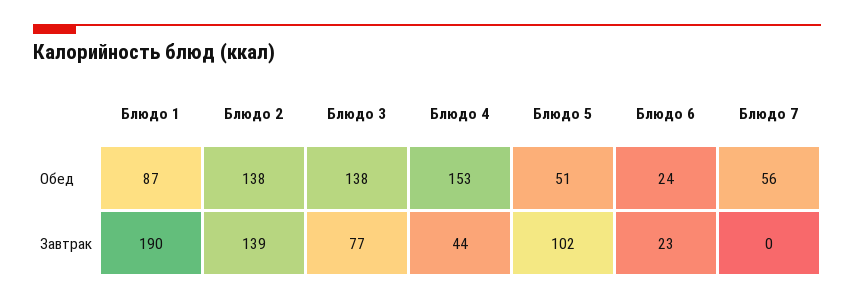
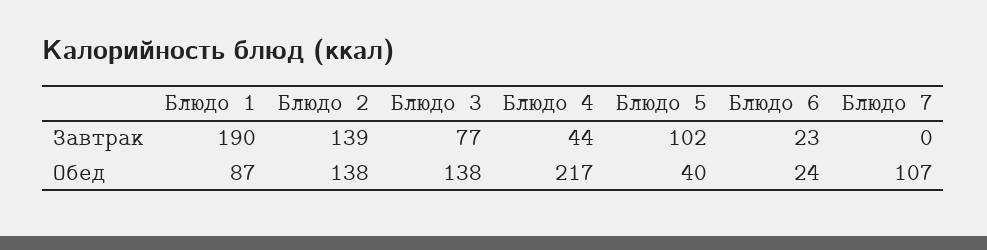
  {
    "Блюдо 1": {
      "Обед": 87,
      "Завтрак": 190
    },
    "Блюдо 2": {
      "Обед": 138,
      "Завтрак": 139
    },
    "Блюдо 3": {
      "Обед": 138,
      "Завтрак": 77
    },
    "Блюдо 4": {
-     "Обед": 153,
+     "Обед": 217,
      "Завтрак": 44
    },
    "Блюдо 5": {
-     "Обед": 51,
+     "Обед": 40,
      "Завтрак": 102
    },
    "Блюдо 6": {
      "Обед": 24,
      "Завтрак": 23
    },
    "Блюдо 7": {
-     "Обед": 56,
+     "Обед": 107,
      "Завтрак": 0
    }
  }

